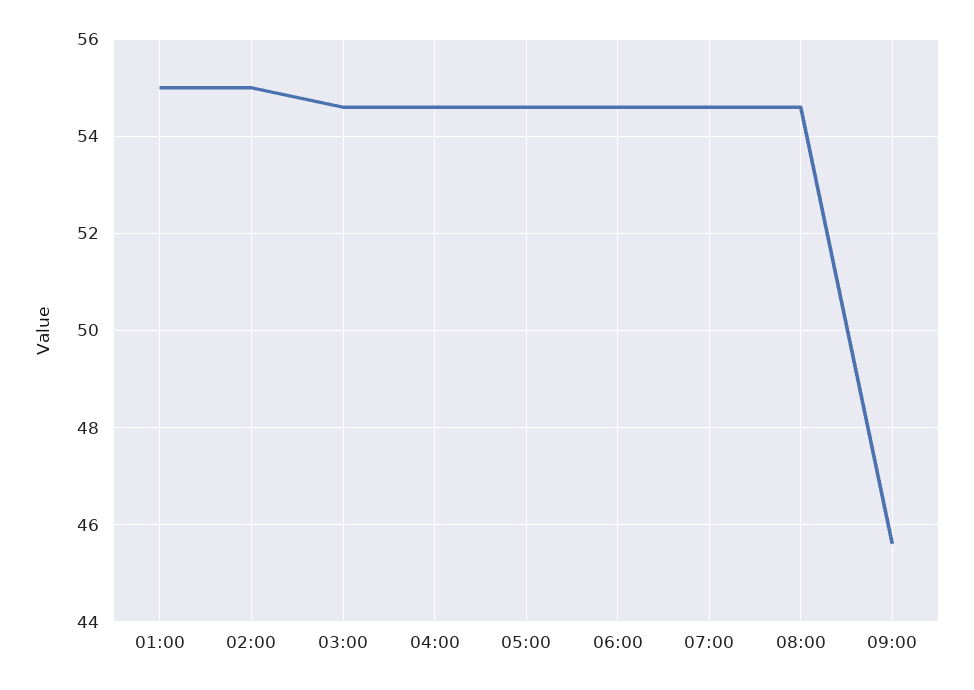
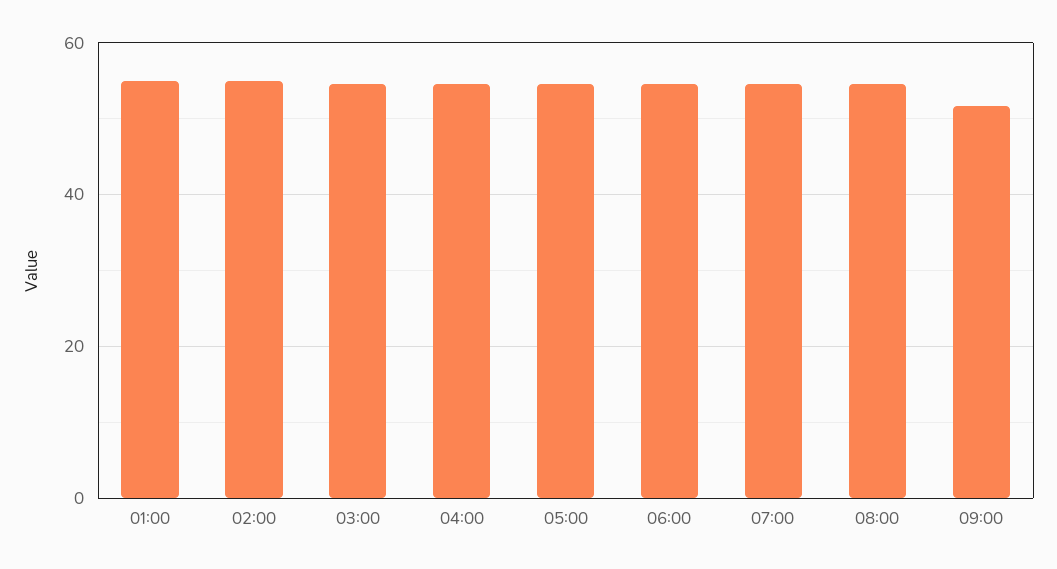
  {
    "01:00": 55,
    "02:00": 55,
    "03:00": 54.5,
    "04:00": 54.5,
    "05:00": 54.5,
    "06:00": 54.5,
    "07:00": 54.5,
    "08:00": 54.5,
-   "09:00": 45.5
+   "09:00": 52
  }

